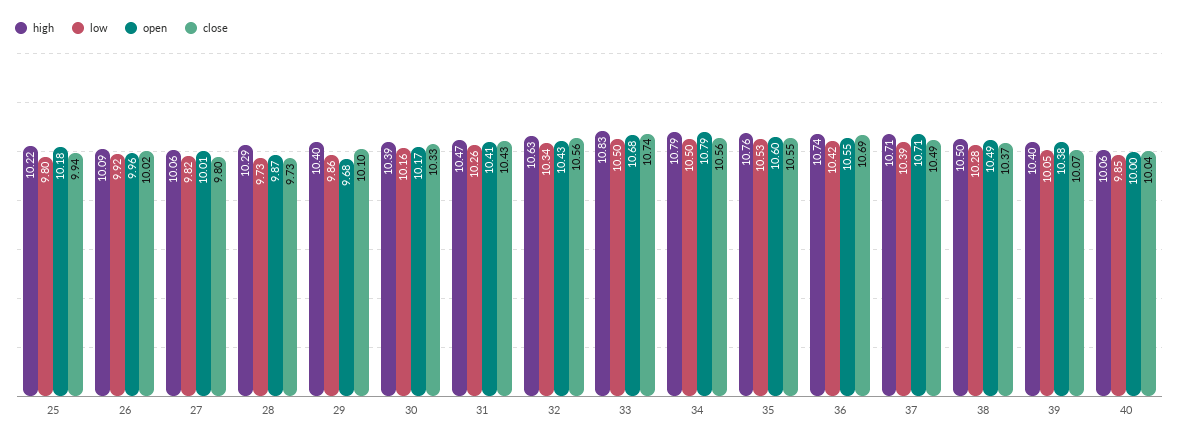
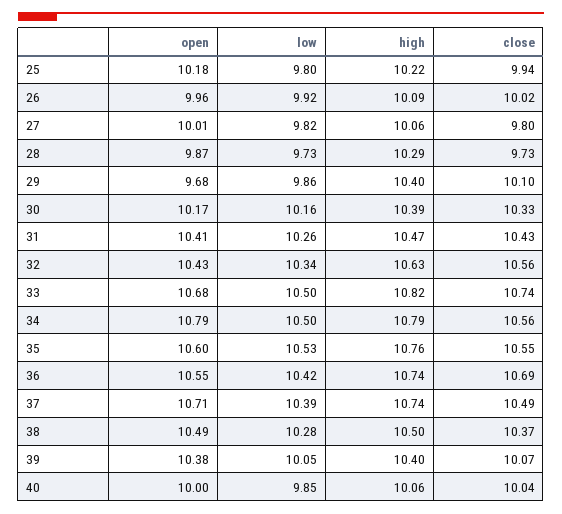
  {
    "high": {
      "25": 10.22,
      "26": 10.09,
      "27": 10.06,
      "28": 10.29,
      "29": 10.4,
      "30": 10.39,
      "31": 10.47,
      "32": 10.63,
-     "33": 10.83,
+     "33": 10.82,
      "34": 10.79,
      "35": 10.76,
      "36": 10.74,
-     "37": 10.71,
+     "37": 10.74,
      "38": 10.5,
      "39": 10.4,
      "40": 10.06
    },
    "low": {
      "25": 9.8,
      "26": 9.92,
      "27": 9.82,
      "28": 9.73,
      "29": 9.86,
      "30": 10.16,
      "31": 10.26,
      "32": 10.34,
      "33": 10.5,
      "34": 10.5,
      "35": 10.53,
      "36": 10.42,
      "37": 10.39,
      "38": 10.28,
      "39": 10.05,
      "40": 9.85
    },
    "open": {
      "25": 10.18,
      "26": 9.96,
      "27": 10.01,
      "28": 9.87,
      "29": 9.68,
      "30": 10.17,
      "31": 10.41,
      "32": 10.43,
      "33": 10.68,
      "34": 10.79,
      "35": 10.6,
      "36": 10.55,
      "37": 10.71,
      "38": 10.49,
      "39": 10.38,
      "40": 10
    },
    "close": {
      "25": 9.94,
      "26": 10.02,
      "27": 9.8,
      "28": 9.73,
      "29": 10.1,
      "30": 10.33,
      "31": 10.43,
      "32": 10.56,
      "33": 10.74,
      "34": 10.56,
      "35": 10.55,
      "36": 10.69,
      "37": 10.49,
      "38": 10.37,
      "39": 10.07,
      "40": 10.04
    }
  }

